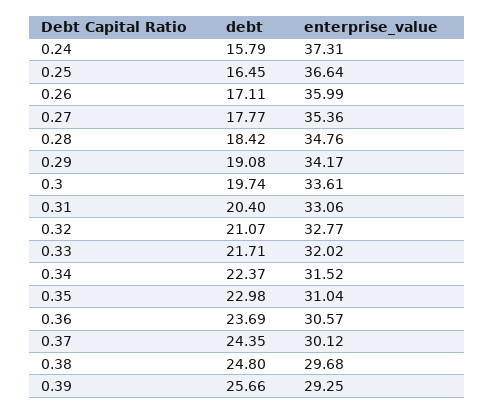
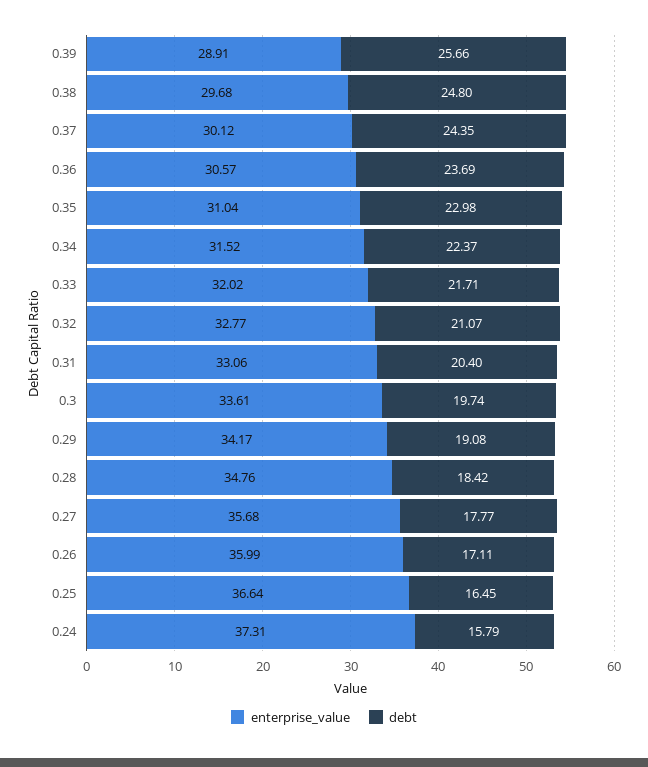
  {
    "debt": {
      "0.24": 15.79,
      "0.25": 16.45,
      "0.26": 17.11,
      "0.27": 17.77,
      "0.28": 18.42,
      "0.29": 19.08,
      "0.3": 19.74,
      "0.31": 20.4,
      "0.32": 21.07,
      "0.33": 21.71,
      "0.34": 22.37,
      "0.35": 22.98,
      "0.36": 23.69,
      "0.37": 24.35,
      "0.38": 24.8,
      "0.39": 25.66
    },
    "enterprise_value": {
      "0.24": 37.31,
      "0.25": 36.64,
      "0.26": 35.99,
-     "0.27": 35.36,
+     "0.27": 35.68,
      "0.28": 34.76,
      "0.29": 34.17,
      "0.3": 33.61,
      "0.31": 33.06,
      "0.32": 32.77,
      "0.33": 32.02,
      "0.34": 31.52,
      "0.35": 31.04,
      "0.36": 30.57,
      "0.37": 30.12,
      "0.38": 29.68,
-     "0.39": 29.25
+     "0.39": 28.91
    }
  }

